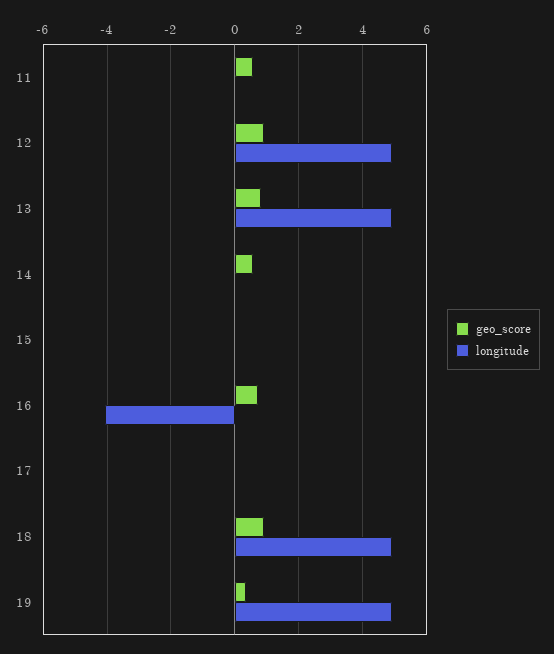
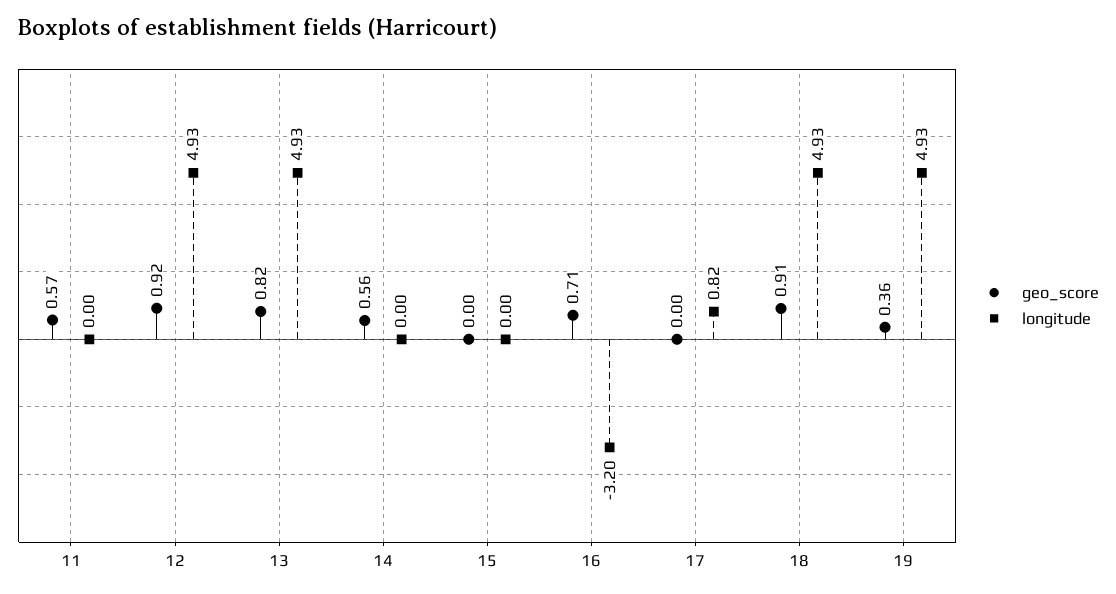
  {
    "geo_score": {
      "11": 0.57,
      "12": 0.92,
      "13": 0.82,
      "14": 0.56,
      "15": 0,
      "16": 0.71,
      "17": 0,
      "18": 0.91,
      "19": 0.36
    },
    "longitude": {
      "11": 0,
      "12": 4.93,
      "13": 4.93,
      "14": 0,
      "15": 0,
-     "16": -4,
+     "16": -3.2,
-     "17": 0,
+     "17": 0.82,
      "18": 4.93,
      "19": 4.93
    }
  }

